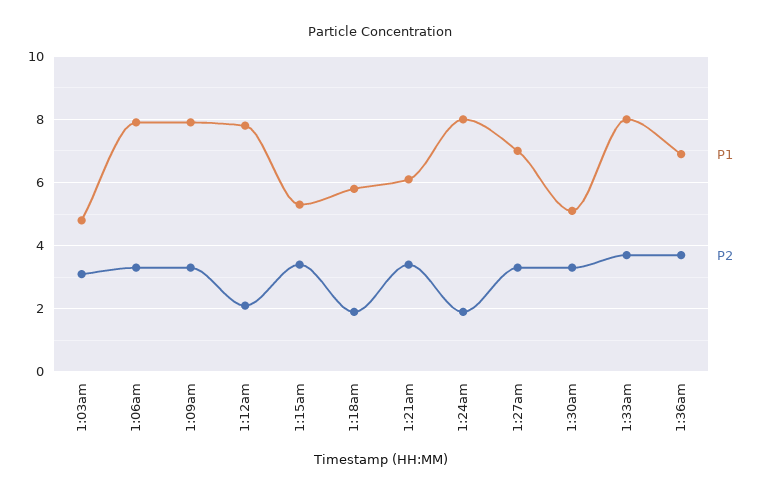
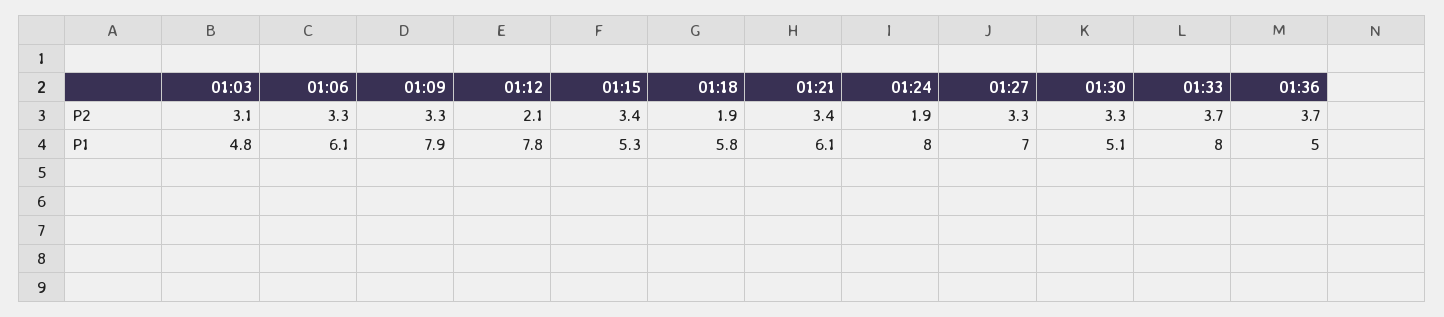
  {
    "P1": {
      "1:03am": 4.8,
-     "1:06am": 8,
+     "1:06am": 6.1,
      "1:09am": 7.9,
      "1:12am": 7.8,
      "1:15am": 5.3,
      "1:18am": 5.8,
      "1:21am": 6.1,
      "1:24am": 8,
      "1:27am": 7,
      "1:30am": 5.1,
      "1:33am": 8,
-     "1:36am": 7
+     "1:36am": 5
    },
    "P2": {
      "1:03am": 3.1,
      "1:06am": 3.3,
      "1:09am": 3.3,
      "1:12am": 2.1,
      "1:15am": 3.4,
      "1:18am": 1.9,
      "1:21am": 3.4,
      "1:24am": 1.9,
      "1:27am": 3.3,
      "1:30am": 3.3,
      "1:33am": 3.7,
      "1:36am": 3.7
    }
  }

